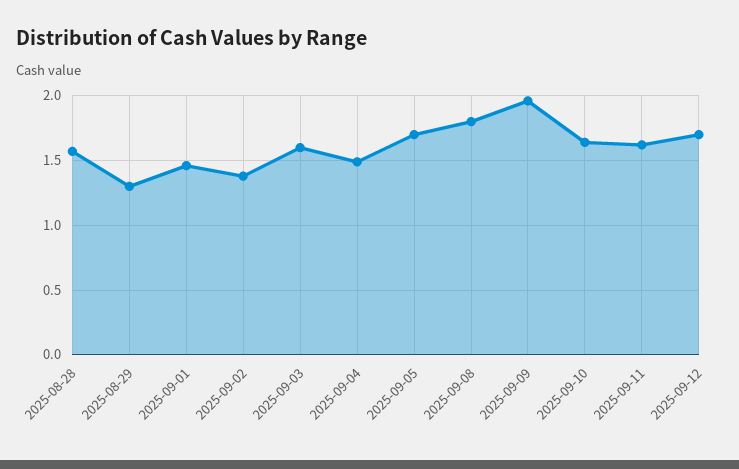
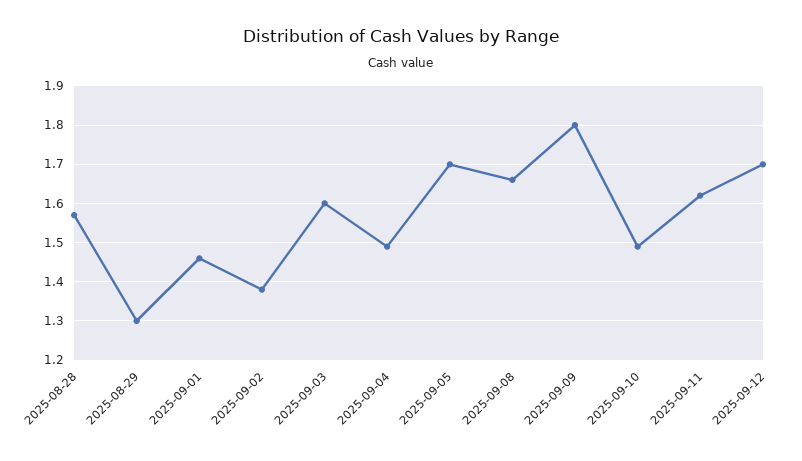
  {
    "2025-08-28": 1.55,
    "2025-08-29": 1.3,
    "2025-09-01": 1.45,
    "2025-09-02": 1.4,
    "2025-09-03": 1.6,
    "2025-09-04": 1.5,
    "2025-09-05": 1.7,
-   "2025-09-08": 1.8,
+   "2025-09-08": 1.65,
-   "2025-09-09": 1.95,
+   "2025-09-09": 1.8,
-   "2025-09-10": 1.65,
+   "2025-09-10": 1.5,
    "2025-09-11": 1.6,
    "2025-09-12": 1.7
  }

